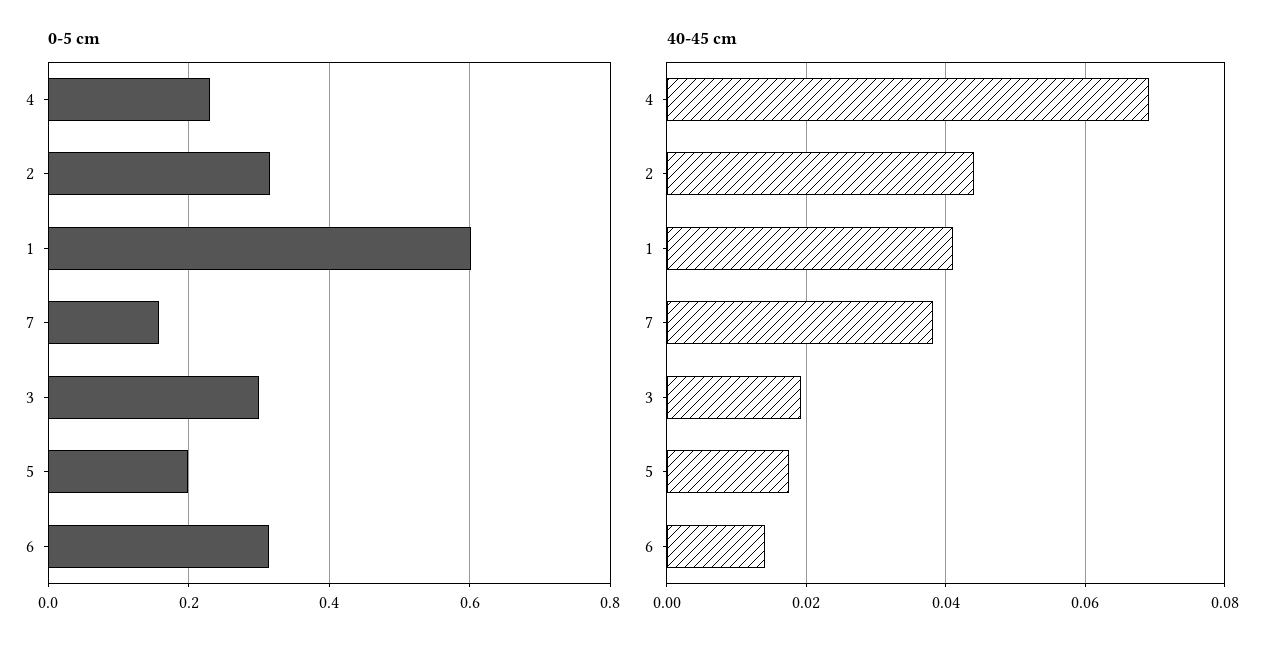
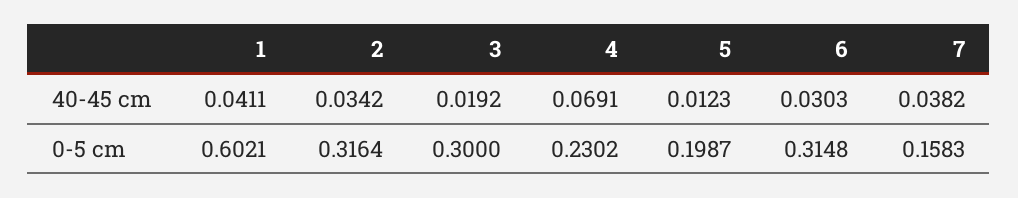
  {
    "0-5 cm": {
      "4": 0.2302,
      "2": 0.3164,
      "1": 0.6021,
      "7": 0.1583,
      "3": 0.3,
      "5": 0.1987,
      "6": 0.3148
    },
    "40-45 cm": {
      "4": 0.0691,
-     "2": 0.044,
+     "2": 0.0342,
      "1": 0.0411,
      "7": 0.0382,
      "3": 0.0192,
-     "5": 0.018,
+     "5": 0.0123,
-     "6": 0.014
+     "6": 0.0303
    }
  }

